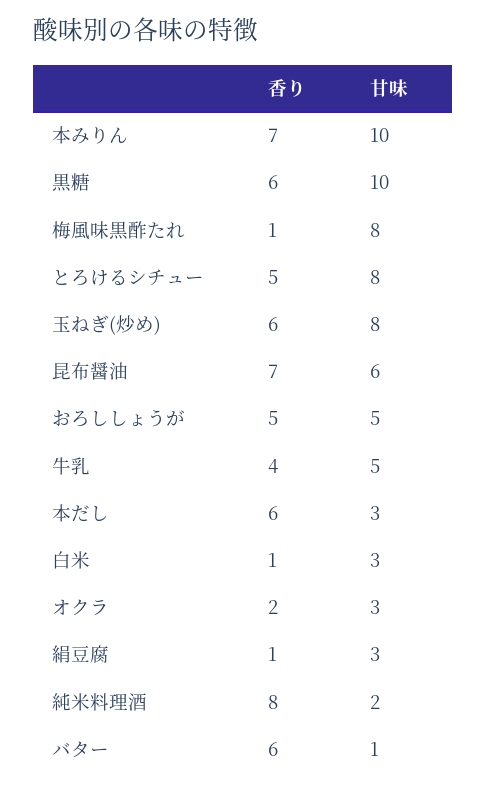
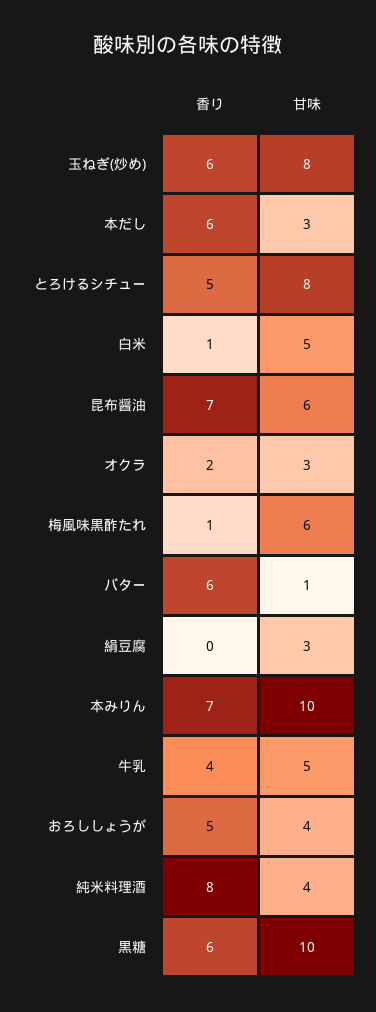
  {
    "香り": {
      "本みりん": 7,
      "黒糖": 6,
      "梅風味黒酢たれ": 1,
      "とろけるシチュー": 5,
      "玉ねぎ(炒め)": 6,
      "昆布醤油": 7,
      "おろししょうが": 5,
      "牛乳": 4,
      "本だし": 6,
      "白米": 1,
      "オクラ": 2,
-     "絹豆腐": 1,
+     "絹豆腐": 0,
      "純米料理酒": 8,
      "バター": 6
    },
    "甘味": {
      "本みりん": 10,
      "黒糖": 10,
-     "梅風味黒酢たれ": 8,
+     "梅風味黒酢たれ": 6,
      "とろけるシチュー": 8,
      "玉ねぎ(炒め)": 8,
      "昆布醤油": 6,
-     "おろししょうが": 5,
+     "おろししょうが": 4,
      "牛乳": 5,
      "本だし": 3,
-     "白米": 3,
+     "白米": 5,
      "オクラ": 3,
      "絹豆腐": 3,
-     "純米料理酒": 2,
+     "純米料理酒": 4,
      "バター": 1
    }
  }

